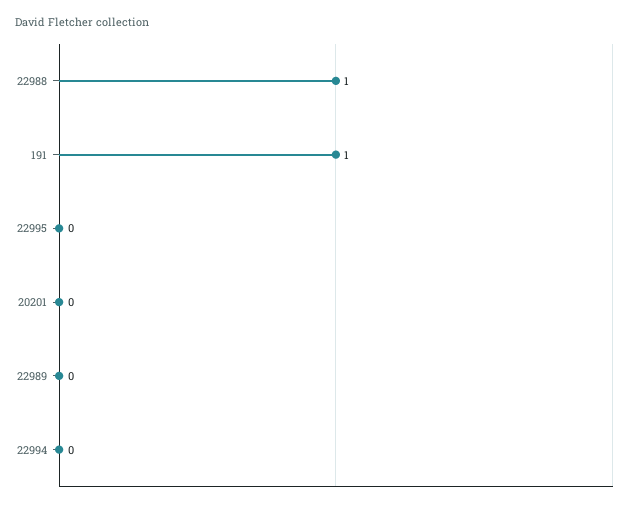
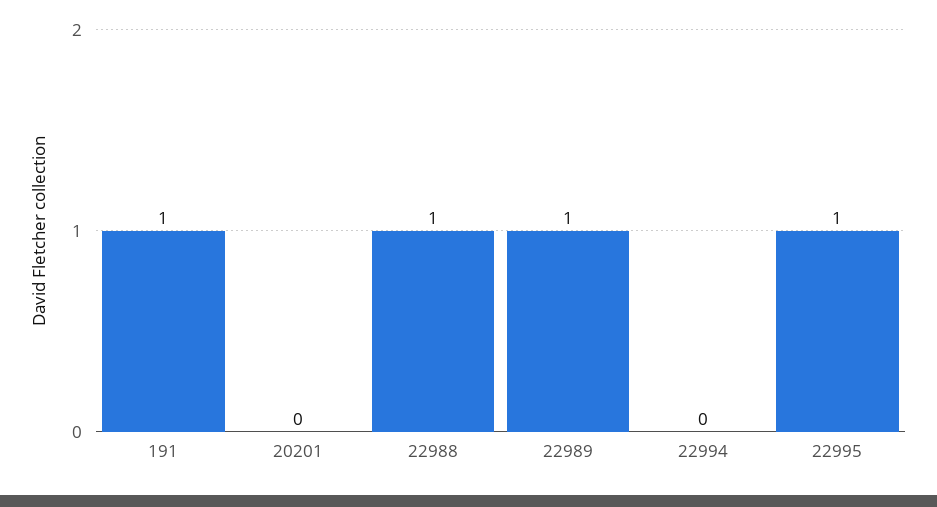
  {
    "22988": 1,
    "191": 1,
-   "22995": 0,
+   "22995": 1,
    "20201": 0,
-   "22989": 0,
+   "22989": 1,
    "22994": 0
  }

